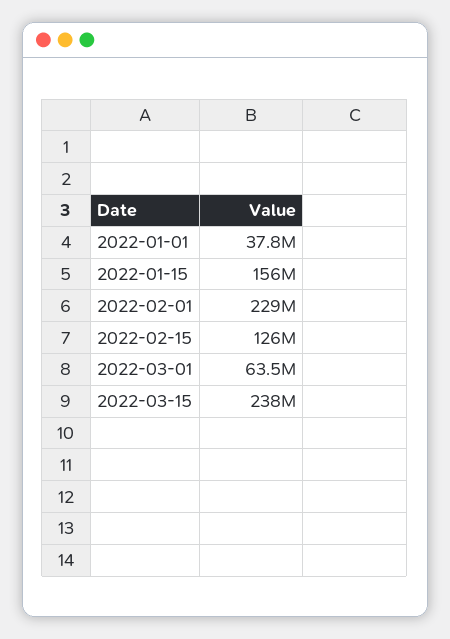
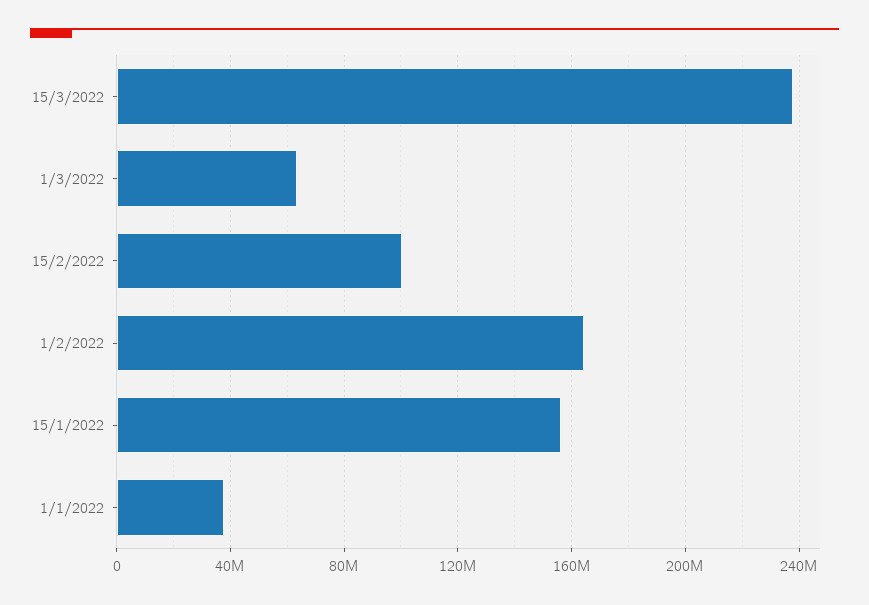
  {
    "2022-01-01": 37800000,
    "2022-01-15": 156000000,
-   "2022-02-01": 229000000,
+   "2022-02-01": 165000000,
-   "2022-02-15": 126000000,
+   "2022-02-15": 100000000,
    "2022-03-01": 63500000,
    "2022-03-15": 238000000
  }

